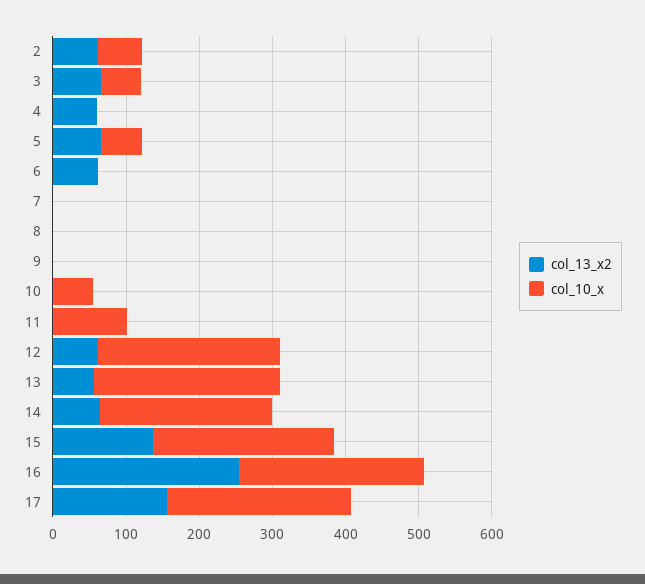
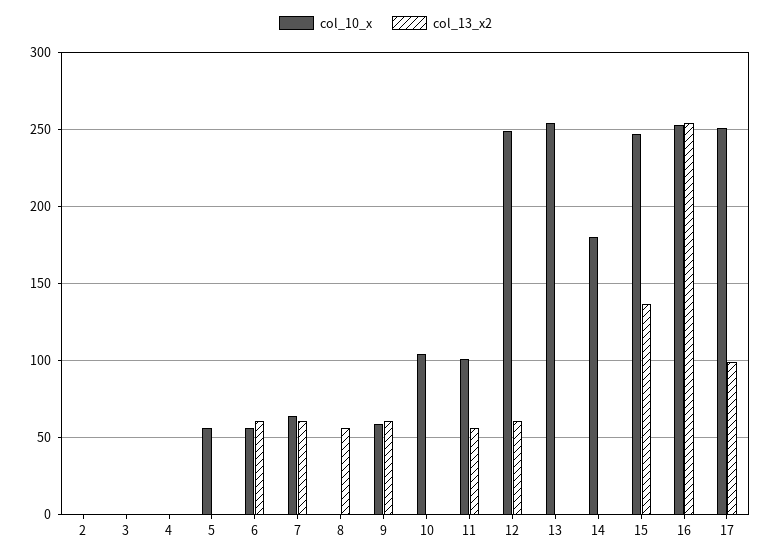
  {
    "col_13_x2": {
-     "2": 60,
+     "2": 0,
-     "3": 60,
+     "3": 0,
-     "4": 60,
+     "4": 0,
-     "5": 60,
+     "5": 0,
      "6": 60,
-     "7": 0,
+     "7": 60,
-     "8": 0,
+     "8": 55,
-     "9": 0,
+     "9": 60,
      "10": 0,
-     "11": 0,
+     "11": 55,
      "12": 60,
-     "13": 60,
+     "13": 0,
-     "14": 60,
+     "14": 0,
      "15": 135,
      "16": 255,
-     "17": 160
+     "17": 100
    },
    "col_10_x": {
-     "2": 60,
+     "2": 0,
-     "3": 60,
+     "3": 0,
      "4": 0,
      "5": 55,
-     "6": 0,
+     "6": 55,
-     "7": 0,
+     "7": 65,
      "8": 0,
-     "9": 0,
+     "9": 60,
-     "10": 60,
+     "10": 105,
      "11": 100,
      "12": 250,
      "13": 255,
-     "14": 240,
+     "14": 180,
      "15": 245,
      "16": 255,
      "17": 250
    }
  }

